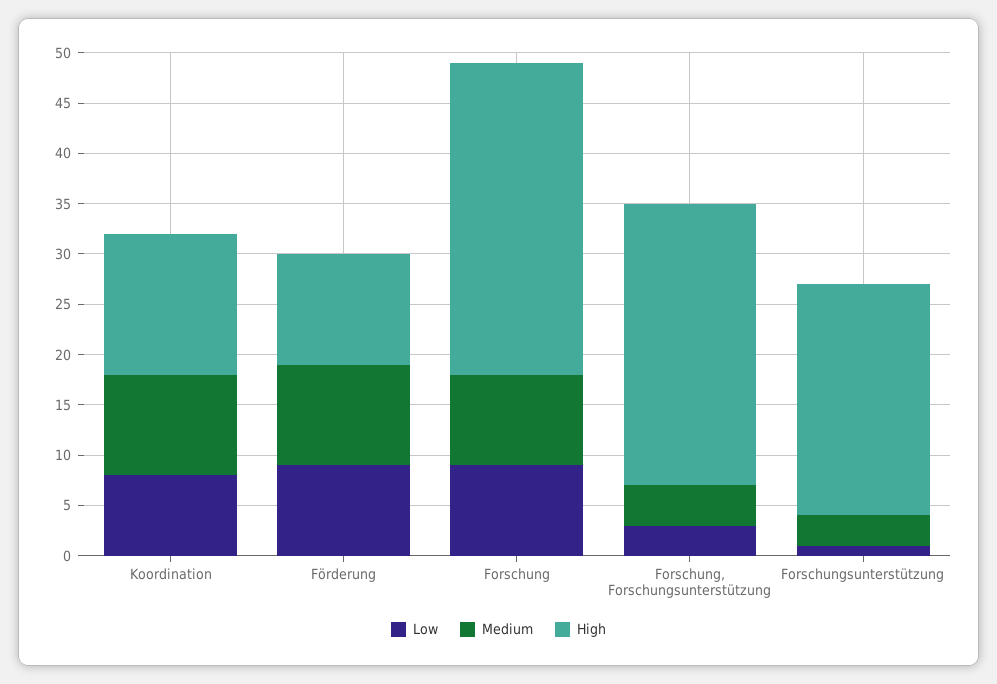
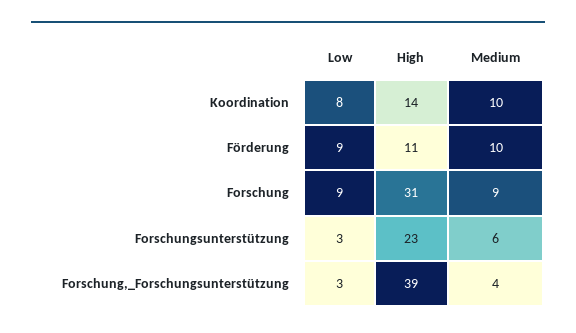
  {
    "Low": {
      "Koordination": 8,
      "Förderung": 9,
      "Forschung": 9,
      "Forschung, Forschungsunterstützung": 3,
-     "Forschungsunterstützung": 1
+     "Forschungsunterstützung": 3
    },
    "Medium": {
      "Koordination": 10,
      "Förderung": 10,
      "Forschung": 9,
      "Forschung, Forschungsunterstützung": 4,
-     "Forschungsunterstützung": 3
+     "Forschungsunterstützung": 6
    },
    "High": {
      "Koordination": 14,
      "Förderung": 11,
      "Forschung": 31,
-     "Forschung, Forschungsunterstützung": 28,
+     "Forschung, Forschungsunterstützung": 39,
      "Forschungsunterstützung": 23
    }
  }

